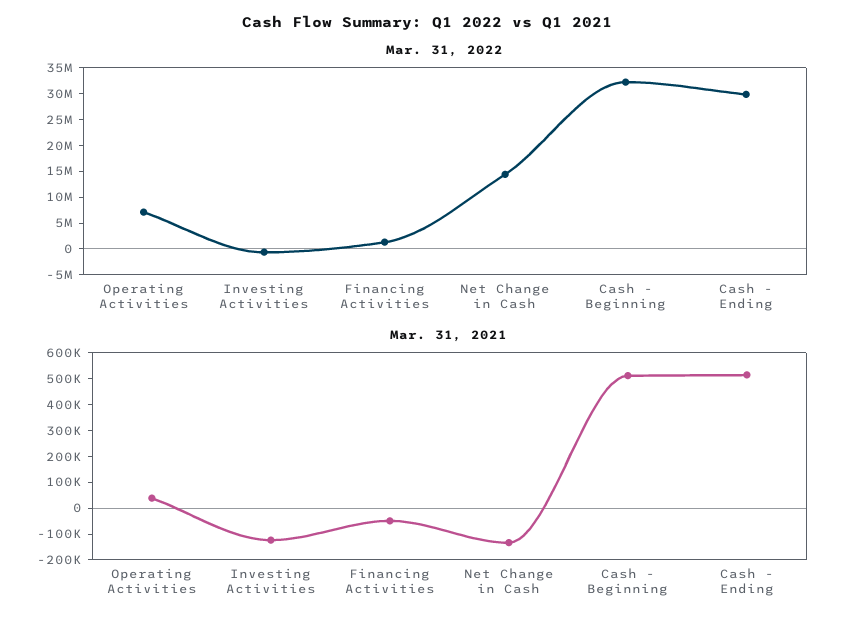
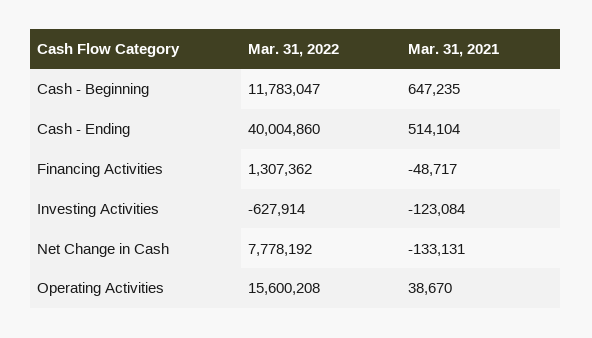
  {
    "Mar. 31, 2022": {
-     "Operating Activities": 7500000,
+     "Operating Activities": 15600208,
      "Investing Activities": -627914,
      "Financing Activities": 1307362,
-     "Net Change in Cash": 15000000,
+     "Net Change in Cash": 7778192,
-     "Cash - Beginning": 32500000,
+     "Cash - Beginning": 11783047,
-     "Cash - Ending": 30000000
+     "Cash - Ending": 40004860
    },
    "Mar. 31, 2021": {
      "Operating Activities": 38670,
      "Investing Activities": -123084,
      "Financing Activities": -48717,
      "Net Change in Cash": -133131,
-     "Cash - Beginning": 500000,
+     "Cash - Beginning": 647235,
      "Cash - Ending": 514104
    }
  }

